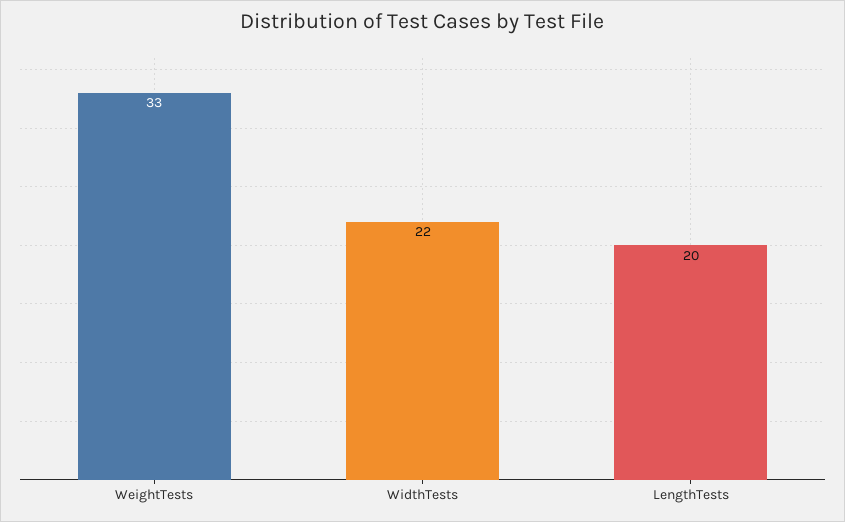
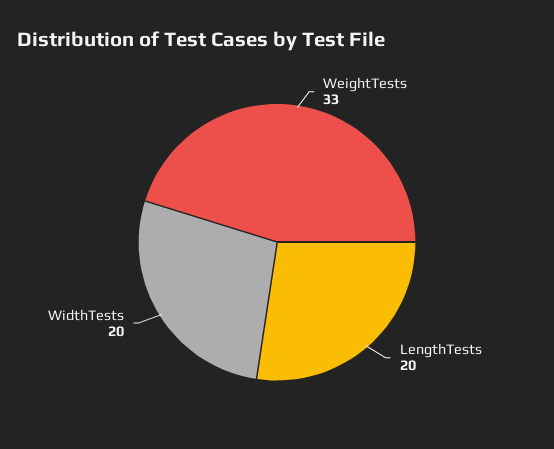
  {
    "WeightTests": 33,
-   "WidthTests": 22,
+   "WidthTests": 20,
    "LengthTests": 20
  }

